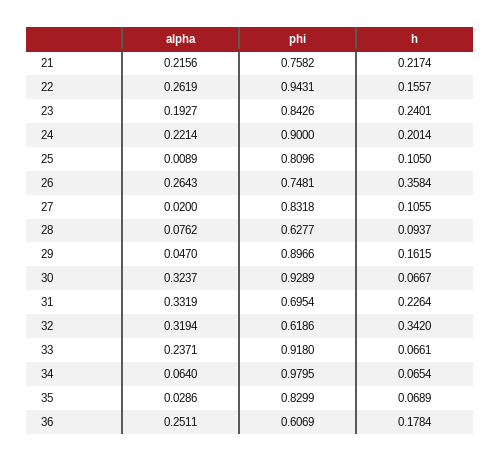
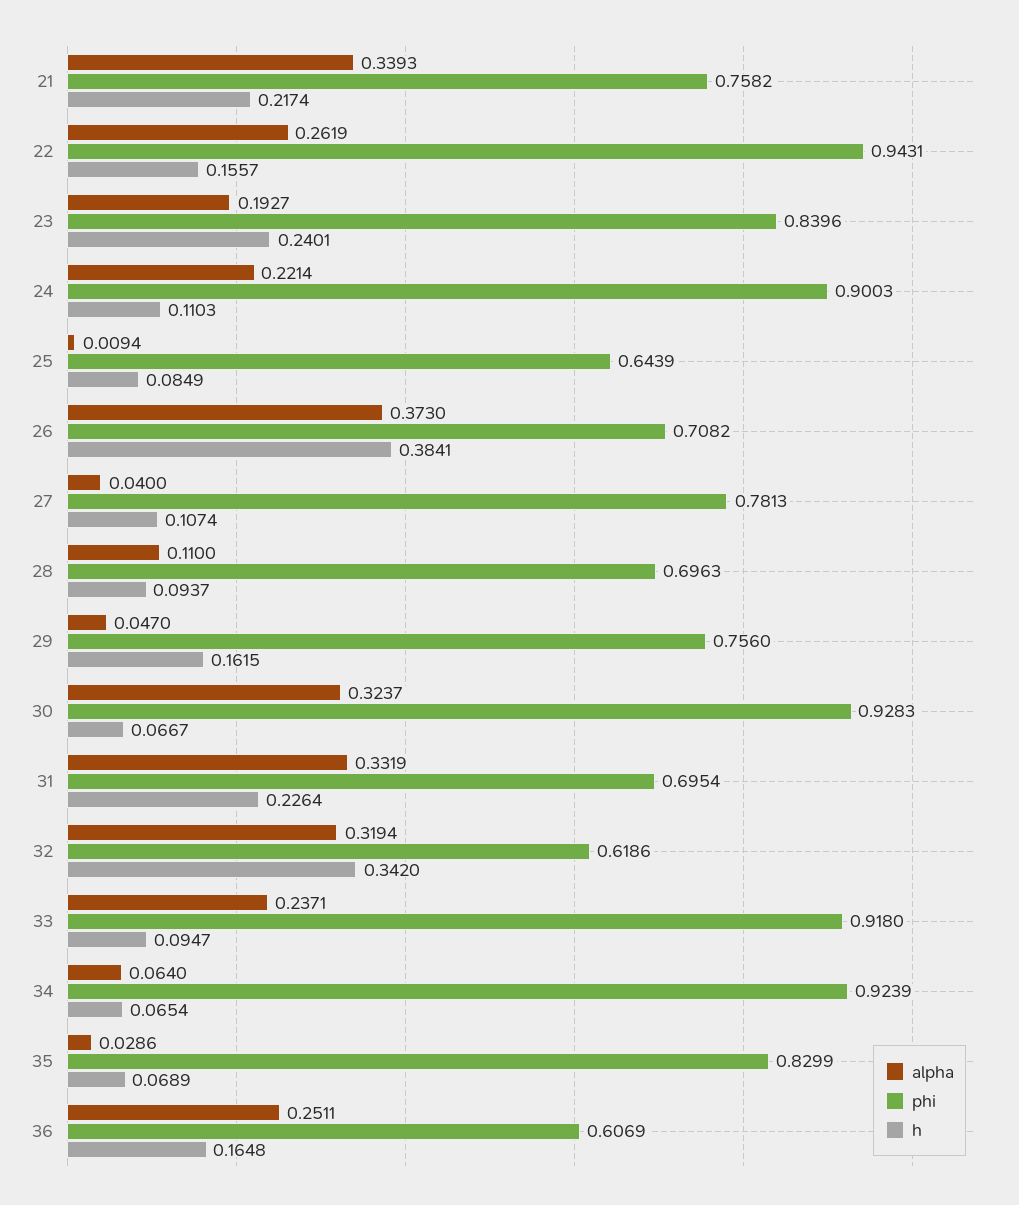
  {
    "alpha": {
-     "21": 0.2156,
+     "21": 0.3393,
      "22": 0.2619,
      "23": 0.1927,
      "24": 0.2214,
-     "25": 0.0089,
+     "25": 0.0094,
-     "26": 0.2643,
+     "26": 0.373,
-     "27": 0.02,
+     "27": 0.04,
-     "28": 0.0762,
+     "28": 0.11,
      "29": 0.047,
      "30": 0.3237,
      "31": 0.3319,
      "32": 0.3194,
      "33": 0.2371,
      "34": 0.064,
      "35": 0.0286,
      "36": 0.2511
    },
    "phi": {
      "21": 0.7582,
      "22": 0.9431,
-     "23": 0.8426,
+     "23": 0.8396,
-     "24": 0.9,
+     "24": 0.9003,
-     "25": 0.8096,
+     "25": 0.6439,
-     "26": 0.7481,
+     "26": 0.7082,
-     "27": 0.8318,
+     "27": 0.7813,
-     "28": 0.6277,
+     "28": 0.6963,
-     "29": 0.8966,
+     "29": 0.756,
-     "30": 0.9289,
+     "30": 0.9283,
      "31": 0.6954,
      "32": 0.6186,
      "33": 0.918,
-     "34": 0.9795,
+     "34": 0.9239,
      "35": 0.8299,
      "36": 0.6069
    },
    "h": {
      "21": 0.2174,
      "22": 0.1557,
      "23": 0.2401,
-     "24": 0.2014,
+     "24": 0.1103,
-     "25": 0.105,
+     "25": 0.0849,
-     "26": 0.3584,
+     "26": 0.3841,
-     "27": 0.1055,
+     "27": 0.1074,
      "28": 0.0937,
      "29": 0.1615,
      "30": 0.0667,
      "31": 0.2264,
      "32": 0.342,
-     "33": 0.0661,
+     "33": 0.0947,
      "34": 0.0654,
      "35": 0.0689,
-     "36": 0.1784
+     "36": 0.1648
    }
  }

